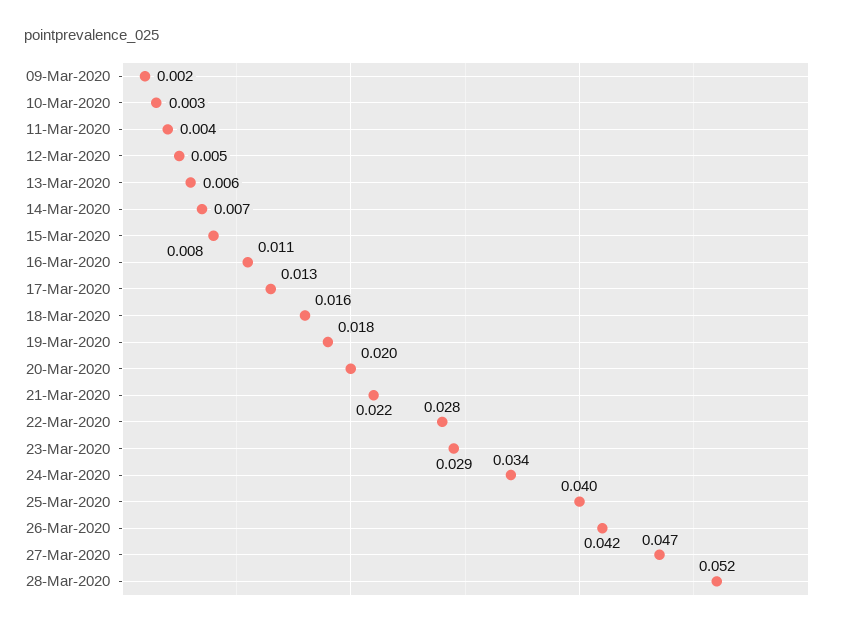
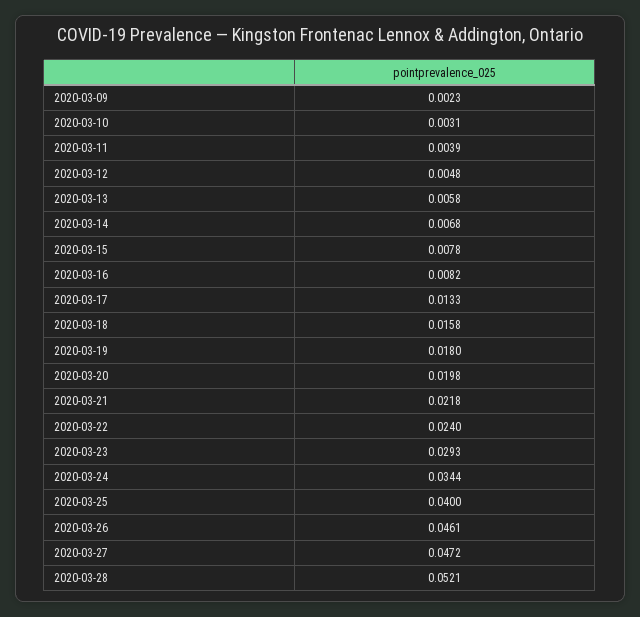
  {
    "09-Mar-2020": 0.0023,
    "10-Mar-2020": 0.0031,
    "11-Mar-2020": 0.0039,
    "12-Mar-2020": 0.0048,
    "13-Mar-2020": 0.0058,
    "14-Mar-2020": 0.0068,
    "15-Mar-2020": 0.0078,
-   "16-Mar-2020": 0.011,
+   "16-Mar-2020": 0.0082,
    "17-Mar-2020": 0.0133,
    "18-Mar-2020": 0.0158,
    "19-Mar-2020": 0.018,
    "20-Mar-2020": 0.0198,
    "21-Mar-2020": 0.0218,
-   "22-Mar-2020": 0.028,
+   "22-Mar-2020": 0.024,
    "23-Mar-2020": 0.0293,
    "24-Mar-2020": 0.0344,
    "25-Mar-2020": 0.04,
-   "26-Mar-2020": 0.042,
+   "26-Mar-2020": 0.0461,
    "27-Mar-2020": 0.0472,
    "28-Mar-2020": 0.0521
  }

